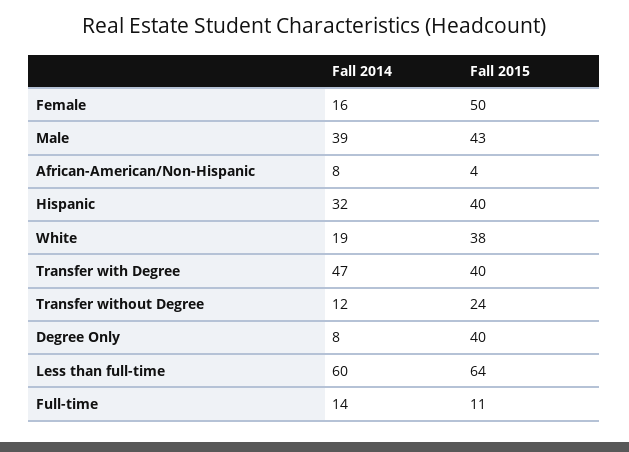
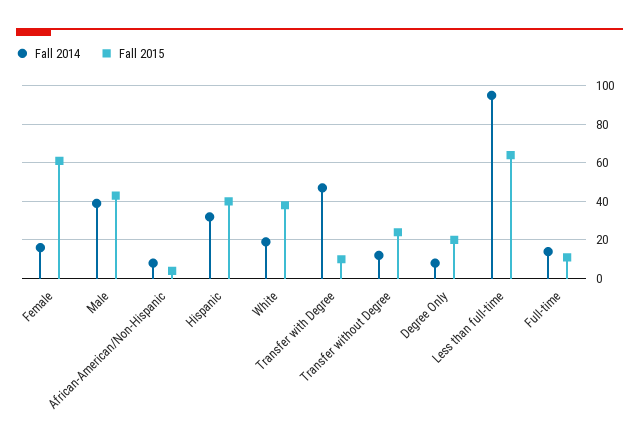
  {
    "Fall 2014": {
      "Female": 16,
      "Male": 39,
      "African-American/Non-Hispanic": 8,
      "Hispanic": 32,
      "White": 19,
      "Transfer with Degree": 47,
      "Transfer without Degree": 12,
      "Degree Only": 8,
-     "Less than full-time": 60,
+     "Less than full-time": 95,
      "Full-time": 14
    },
    "Fall 2015": {
-     "Female": 50,
+     "Female": 60,
      "Male": 43,
      "African-American/Non-Hispanic": 4,
      "Hispanic": 40,
      "White": 38,
-     "Transfer with Degree": 40,
+     "Transfer with Degree": 10,
      "Transfer without Degree": 24,
-     "Degree Only": 40,
+     "Degree Only": 20,
      "Less than full-time": 64,
      "Full-time": 11
    }
  }

